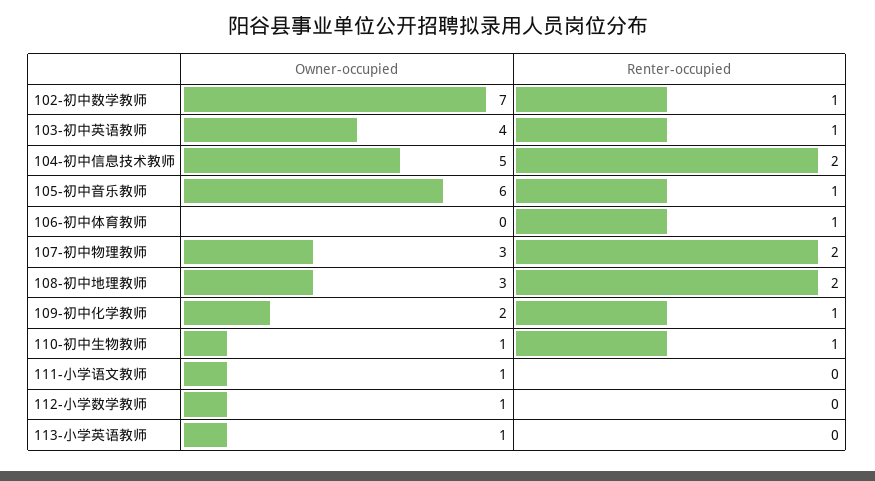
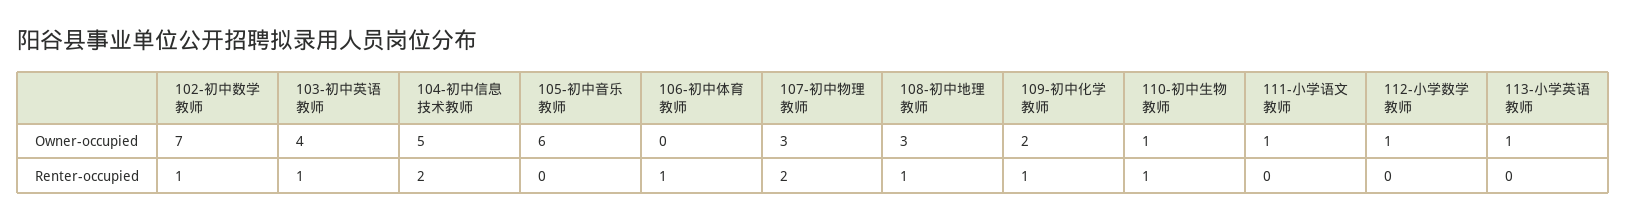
  {
    "Owner-occupied": {
      "102-初中数学教师": 7,
      "103-初中英语教师": 4,
      "104-初中信息技术教师": 5,
      "105-初中音乐教师": 6,
      "106-初中体育教师": 0,
      "107-初中物理教师": 3,
      "108-初中地理教师": 3,
      "109-初中化学教师": 2,
      "110-初中生物教师": 1,
      "111-小学语文教师": 1,
      "112-小学数学教师": 1,
      "113-小学英语教师": 1
    },
    "Renter-occupied": {
      "102-初中数学教师": 1,
      "103-初中英语教师": 1,
      "104-初中信息技术教师": 2,
-     "105-初中音乐教师": 1,
+     "105-初中音乐教师": 0,
      "106-初中体育教师": 1,
      "107-初中物理教师": 2,
-     "108-初中地理教师": 2,
+     "108-初中地理教师": 1,
      "109-初中化学教师": 1,
      "110-初中生物教师": 1,
      "111-小学语文教师": 0,
      "112-小学数学教师": 0,
      "113-小学英语教师": 0
    }
  }

